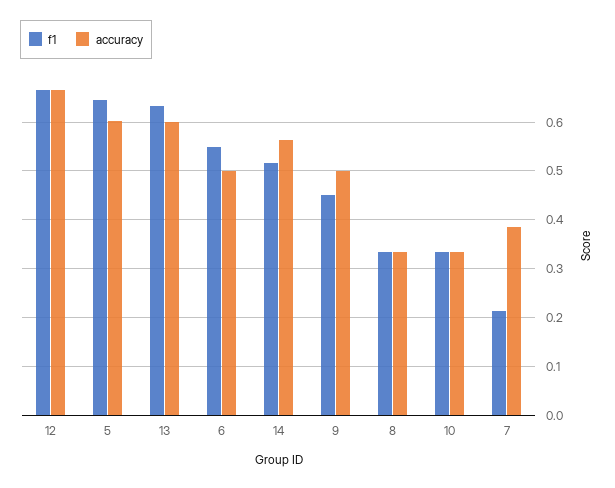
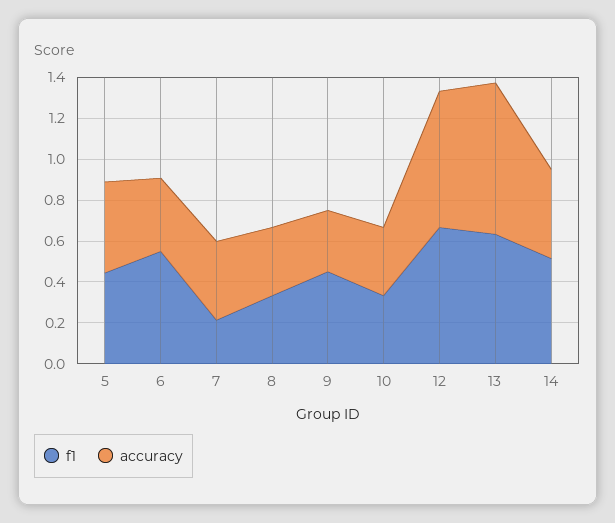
  {
    "f1": {
      "12": 0.66,
-     "5": 0.64,
+     "5": 0.45,
      "13": 0.64,
      "6": 0.54,
      "14": 0.52,
      "9": 0.46,
      "8": 0.34,
      "10": 0.34,
      "7": 0.22
    },
    "accuracy": {
      "12": 0.66,
-     "5": 0.6,
+     "5": 0.45,
-     "13": 0.6,
+     "13": 0.75,
-     "6": 0.5,
+     "6": 0.35,
-     "14": 0.56,
+     "14": 0.45,
-     "9": 0.5,
+     "9": 0.3,
      "8": 0.34,
      "10": 0.34,
      "7": 0.38
    }
  }

